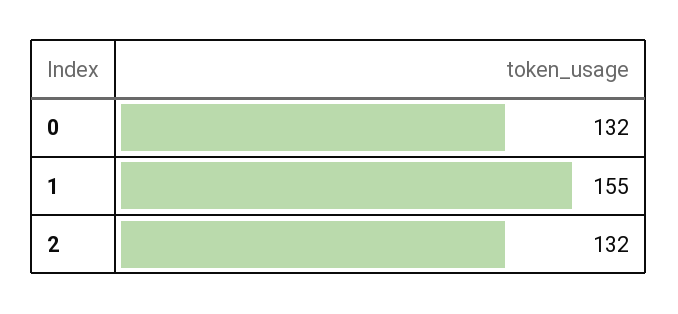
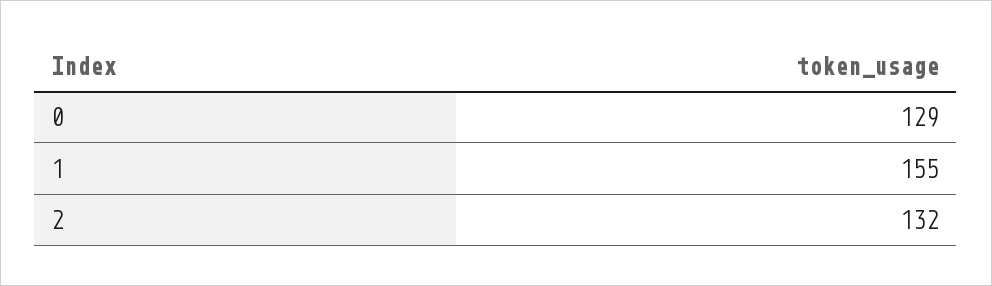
  {
-   "0": 132,
+   "0": 129,
    "1": 155,
    "2": 132
  }

